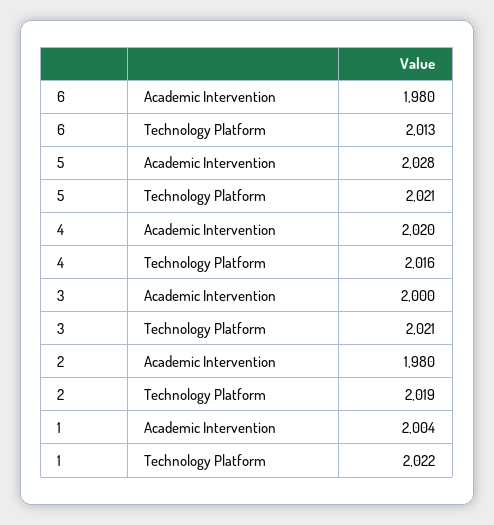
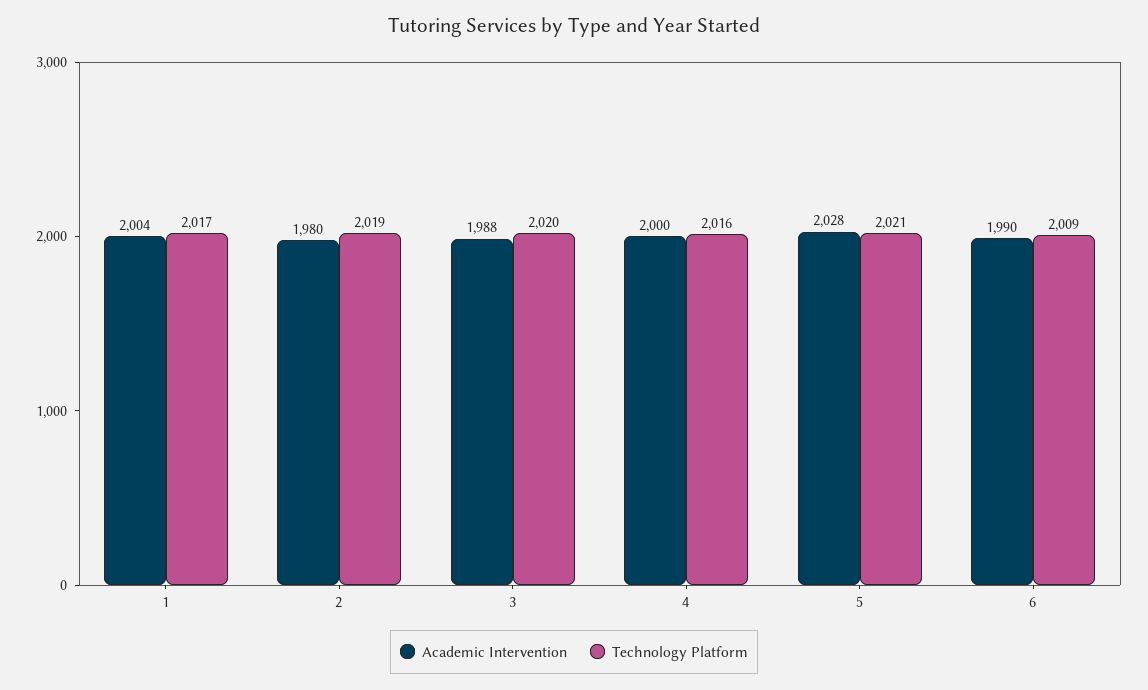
  {
    "Academic Intervention": {
-     "6": 1980,
+     "6": 1990,
      "5": 2028,
-     "4": 2020,
+     "4": 2000,
-     "3": 2000,
+     "3": 1988,
      "2": 1980,
      "1": 2004
    },
    "Technology Platform": {
-     "6": 2013,
+     "6": 2009,
      "5": 2021,
      "4": 2016,
-     "3": 2021,
+     "3": 2020,
      "2": 2019,
-     "1": 2022
+     "1": 2017
    }
  }

